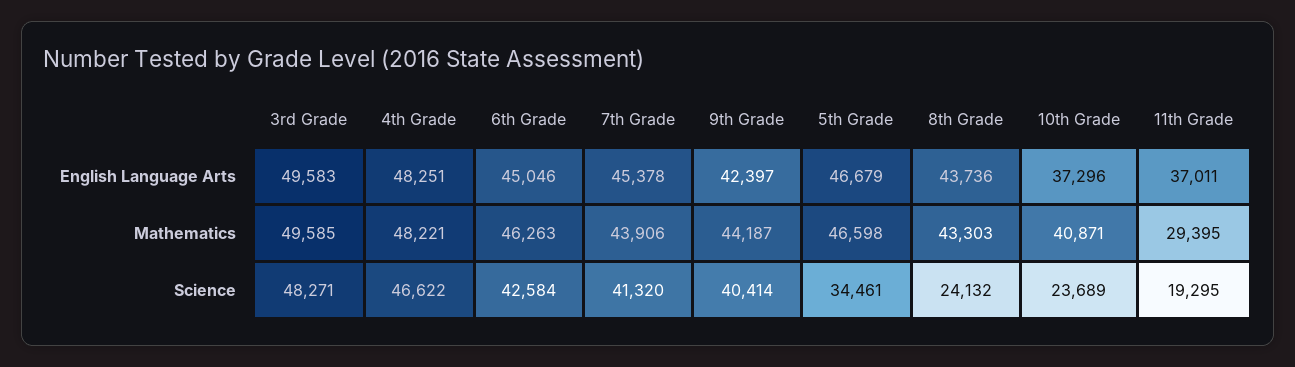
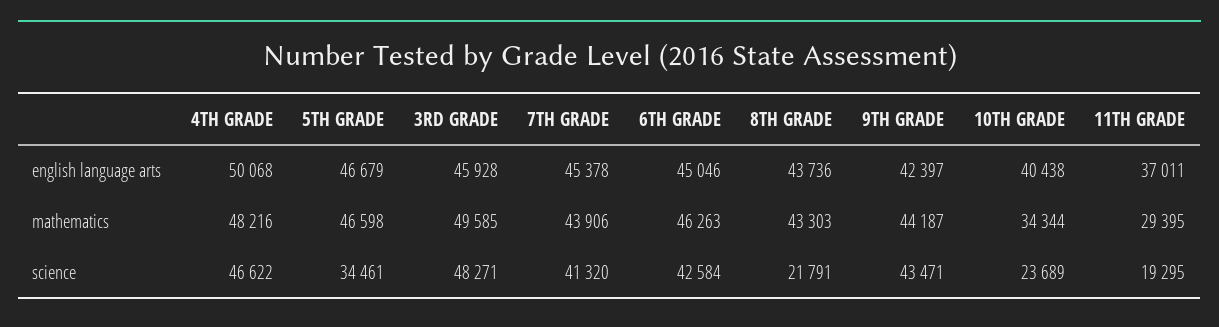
  {
    "3rd Grade": {
-     "English Language Arts": 49583,
+     "English Language Arts": 45928,
      "Mathematics": 49585,
      "Science": 48271
    },
    "4th Grade": {
-     "English Language Arts": 48251,
+     "English Language Arts": 50068,
-     "Mathematics": 48221,
+     "Mathematics": 48216,
      "Science": 46622
    },
    "6th Grade": {
      "English Language Arts": 45046,
      "Mathematics": 46263,
      "Science": 42584
    },
    "7th Grade": {
      "English Language Arts": 45378,
      "Mathematics": 43906,
      "Science": 41320
    },
    "9th Grade": {
      "English Language Arts": 42397,
      "Mathematics": 44187,
-     "Science": 40414
+     "Science": 43471
    },
    "5th Grade": {
      "English Language Arts": 46679,
      "Mathematics": 46598,
      "Science": 34461
    },
    "8th Grade": {
      "English Language Arts": 43736,
      "Mathematics": 43303,
-     "Science": 24132
+     "Science": 21791
    },
    "10th Grade": {
-     "English Language Arts": 37296,
+     "English Language Arts": 40438,
-     "Mathematics": 40871,
+     "Mathematics": 34344,
      "Science": 23689
    },
    "11th Grade": {
      "English Language Arts": 37011,
      "Mathematics": 29395,
      "Science": 19295
    }
  }

